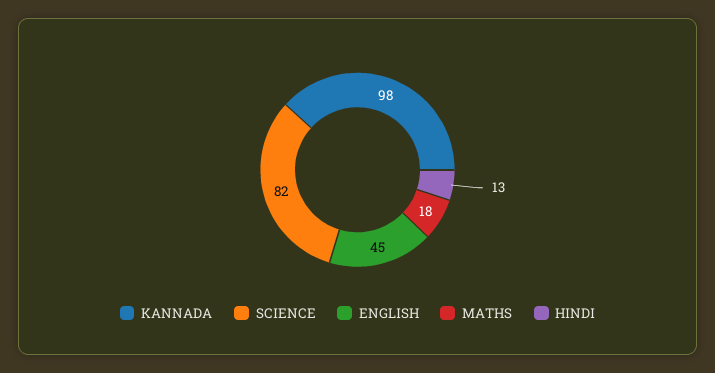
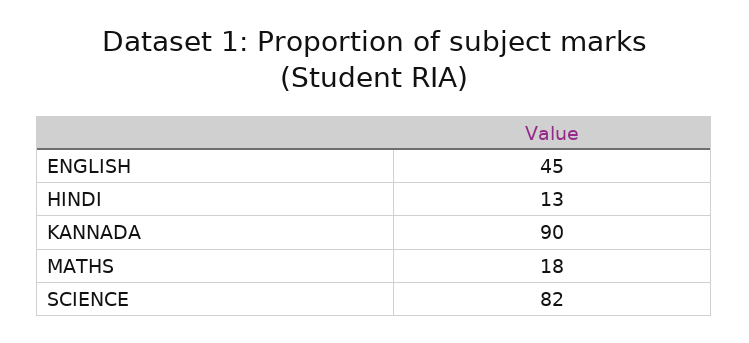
  {
-   "KANNADA": 98,
+   "KANNADA": 90,
    "SCIENCE": 82,
    "ENGLISH": 45,
    "MATHS": 18,
    "HINDI": 13
  }

